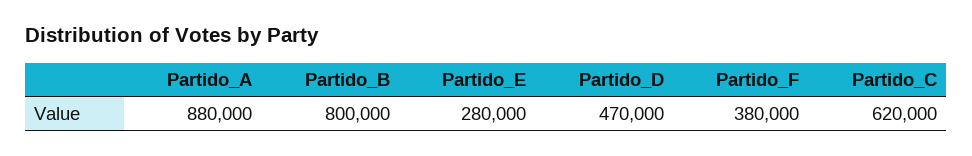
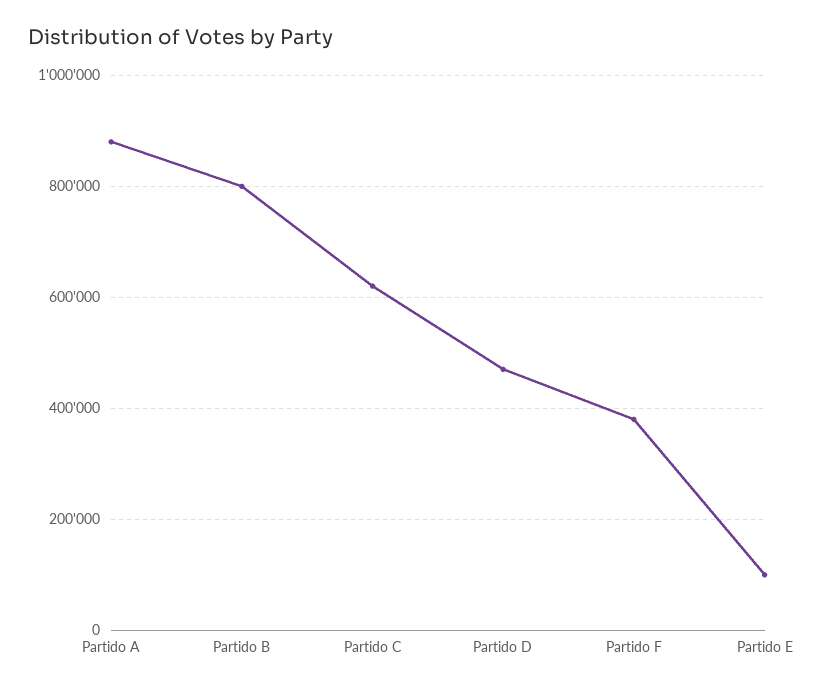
  {
    "Partido_A": 880000,
    "Partido_B": 800000,
-   "Partido_E": 280000,
+   "Partido_E": 100000,
    "Partido_D": 470000,
    "Partido_F": 380000,
    "Partido_C": 620000
  }

